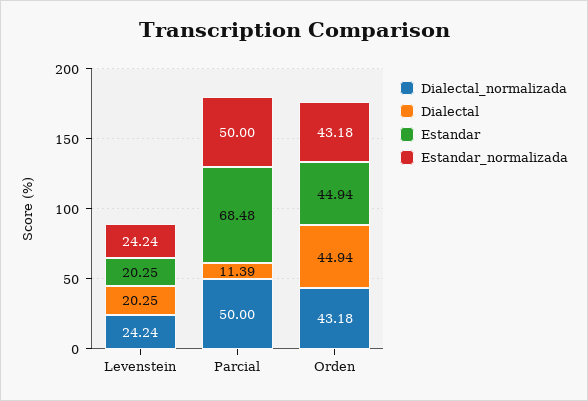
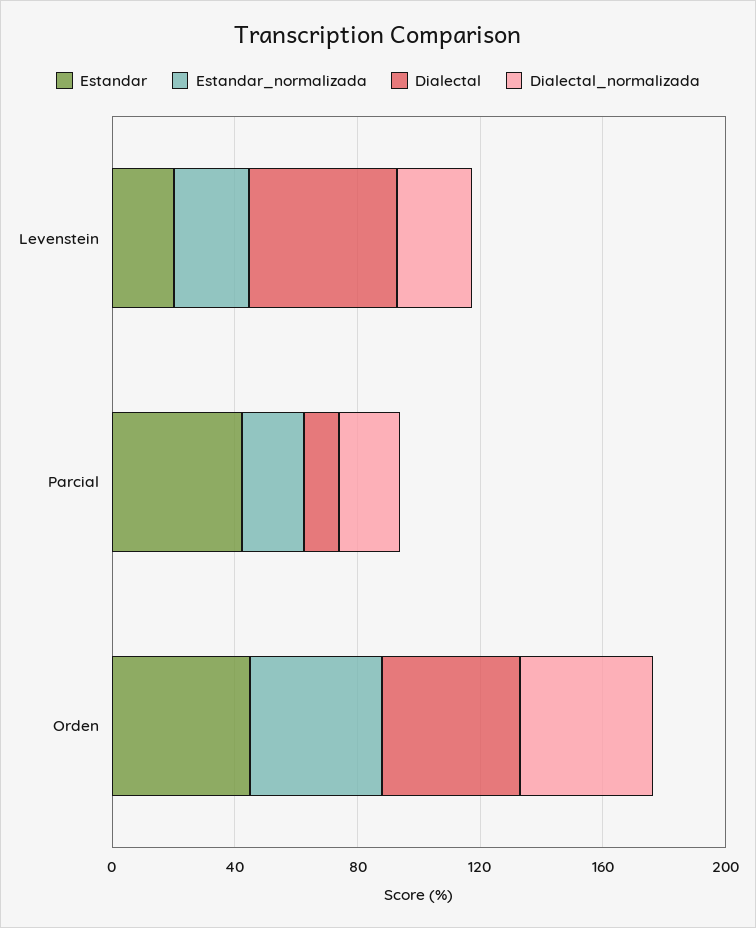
  {
    "Dialectal_normalizada": {
      "Levenstein": 24.24,
-     "Parcial": 50,
+     "Parcial": 20,
      "Orden": 43.18
    },
    "Dialectal": {
-     "Levenstein": 20.25,
+     "Levenstein": 50,
      "Parcial": 11.39,
      "Orden": 44.94
    },
    "Estandar": {
      "Levenstein": 20.25,
-     "Parcial": 68.48,
+     "Parcial": 40,
      "Orden": 44.94
    },
    "Estandar_normalizada": {
      "Levenstein": 24.24,
-     "Parcial": 50,
+     "Parcial": 20,
      "Orden": 43.18
    }
  }

